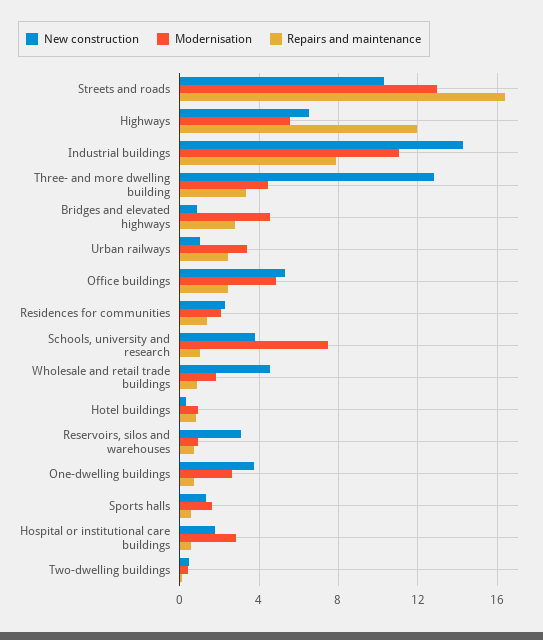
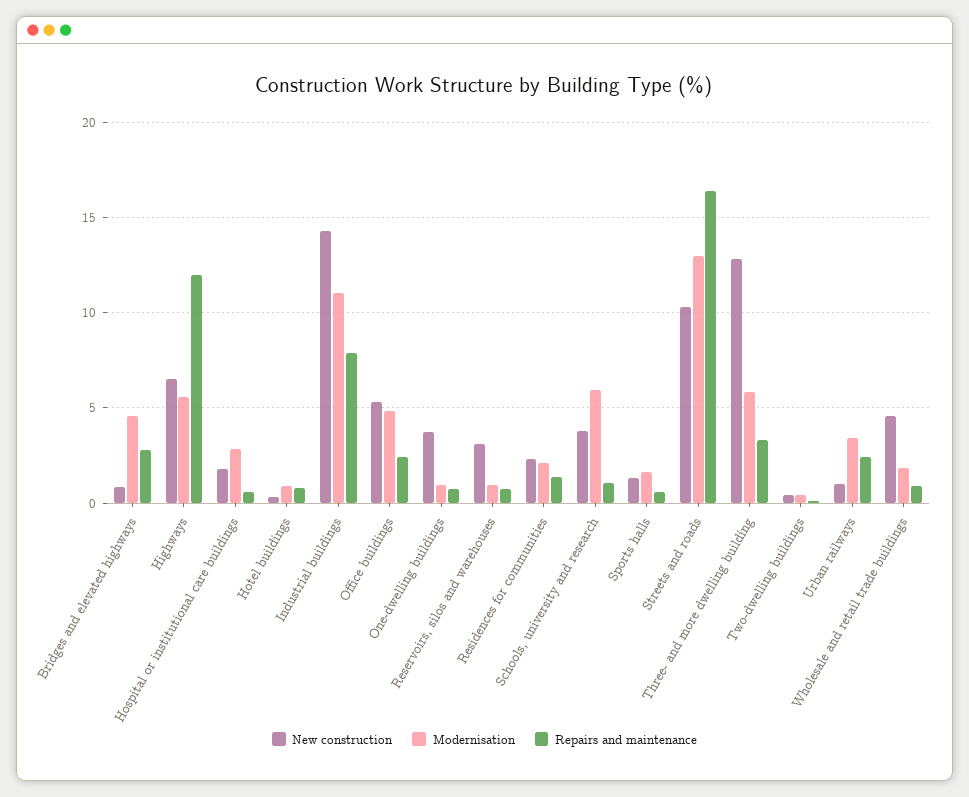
  {
    "New construction": {
      "Streets and roads": 10.5,
      "Highways": 6.5,
      "Industrial buildings": 14.5,
      "Three- and more dwelling building": 13,
      "Bridges and elevated highways": 1,
      "Urban railways": 1,
      "Office buildings": 5.5,
      "Residences for communities": 2.5,
      "Schools, university and research": 4,
      "Wholesale and retail trade buildings": 4.5,
      "Hotel buildings": 0.5,
      "Reservoirs, silos and warehouses": 3,
      "One-dwelling buildings": 4,
      "Sports halls": 1.5,
      "Hospital or institutional care buildings": 2,
      "Two-dwelling buildings": 0.5
    },
    "Modernisation": {
      "Streets and roads": 13,
      "Highways": 5.5,
      "Industrial buildings": 11,
-     "Three- and more dwelling building": 4.5,
+     "Three- and more dwelling building": 6,
      "Bridges and elevated highways": 4.5,
      "Urban railways": 3.5,
      "Office buildings": 5,
      "Residences for communities": 2,
-     "Schools, university and research": 7.5,
+     "Schools, university and research": 6,
      "Wholesale and retail trade buildings": 2,
      "Hotel buildings": 1,
      "Reservoirs, silos and warehouses": 1,
-     "One-dwelling buildings": 2.5,
+     "One-dwelling buildings": 1,
      "Sports halls": 1.5,
      "Hospital or institutional care buildings": 3,
      "Two-dwelling buildings": 0.5
    },
    "Repairs and maintenance": {
      "Streets and roads": 16.5,
      "Highways": 12,
      "Industrial buildings": 8,
      "Three- and more dwelling building": 3.5,
      "Bridges and elevated highways": 3,
      "Urban railways": 2.5,
      "Office buildings": 2.5,
      "Residences for communities": 1.5,
      "Schools, university and research": 1,
      "Wholesale and retail trade buildings": 1,
      "Hotel buildings": 1,
      "Reservoirs, silos and warehouses": 0.5,
      "One-dwelling buildings": 0.5,
      "Sports halls": 0.5,
      "Hospital or institutional care buildings": 0.5,
      "Two-dwelling buildings": 0
    }
  }

